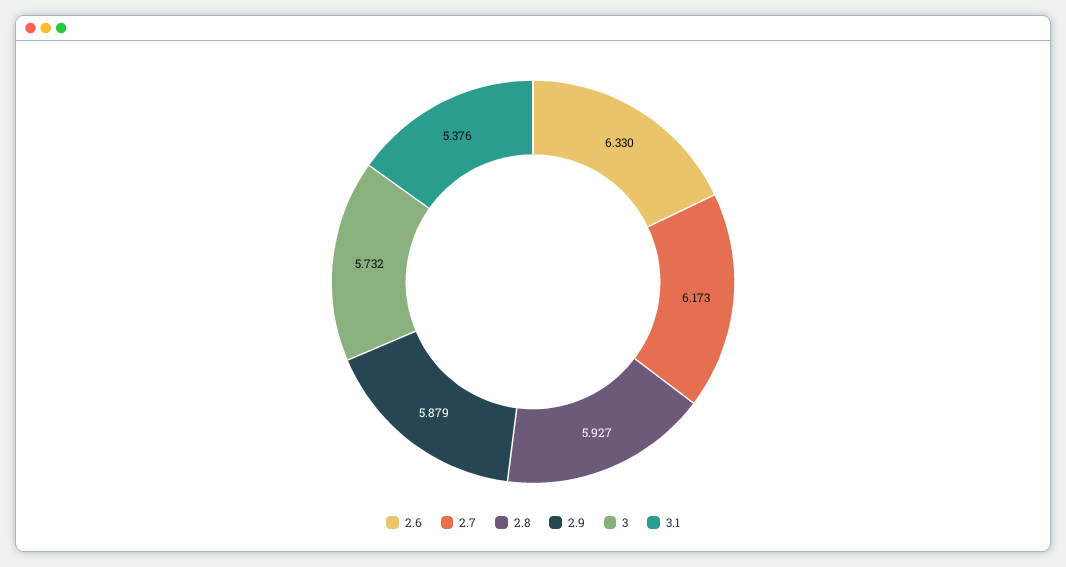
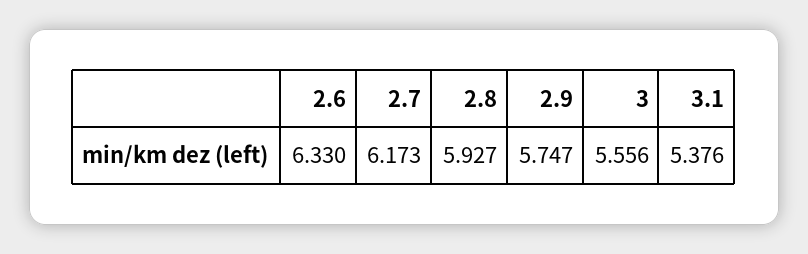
  {
    "2.6": 6.33,
    "2.7": 6.173,
    "2.8": 5.927,
-   "2.9": 5.879,
+   "2.9": 5.747,
-   "3": 5.732,
+   "3": 5.556,
    "3.1": 5.376
  }

